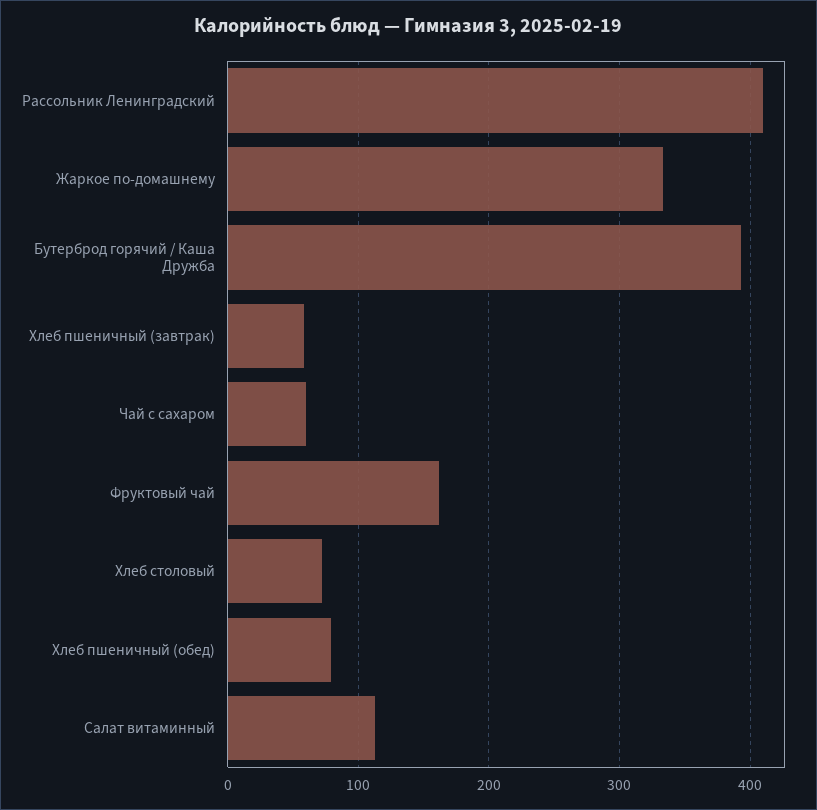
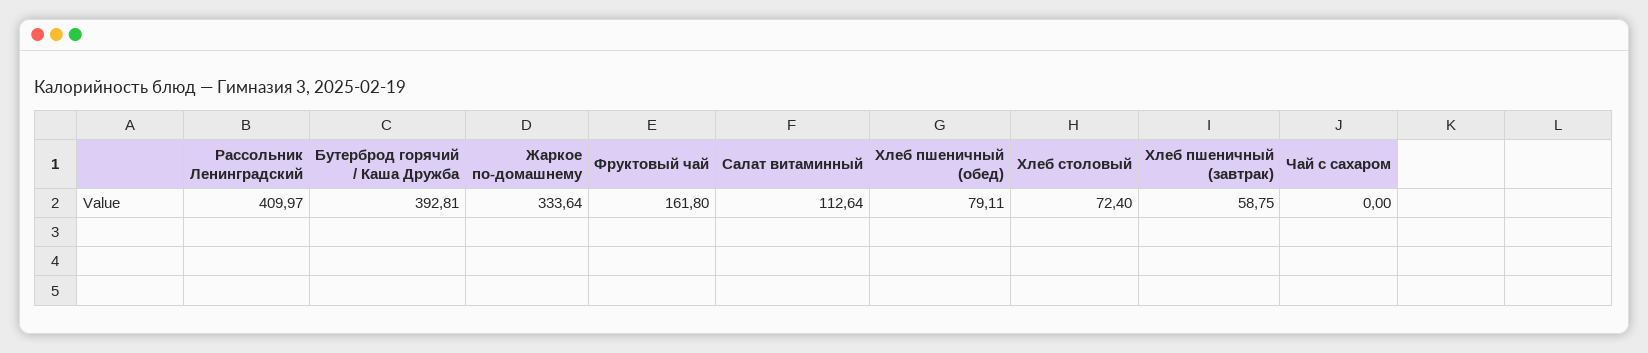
  {
    "Рассольник Ленинградский": 409.97,
    "Жаркое по-домашнему": 333.64,
    "Бутерброд горячий / Каша Дружба": 392.81,
    "Хлеб пшеничный (завтрак)": 58.75,
-   "Чай с сахаром": 60,
+   "Чай с сахаром": 0,
    "Фруктовый чай": 161.8,
    "Хлеб столовый": 72.4,
    "Хлеб пшеничный (обед)": 79.11,
    "Салат витаминный": 112.64
  }

